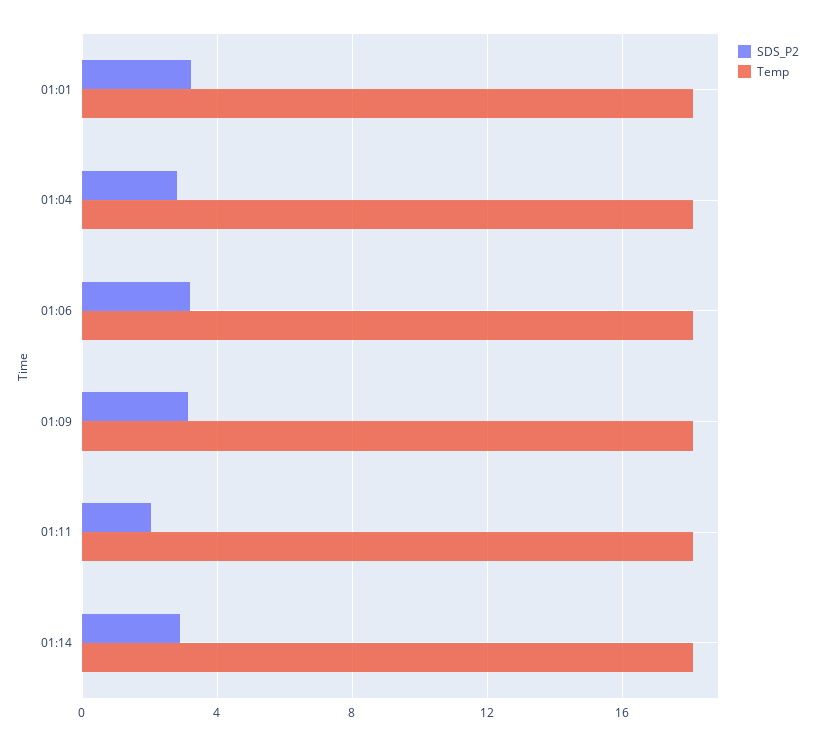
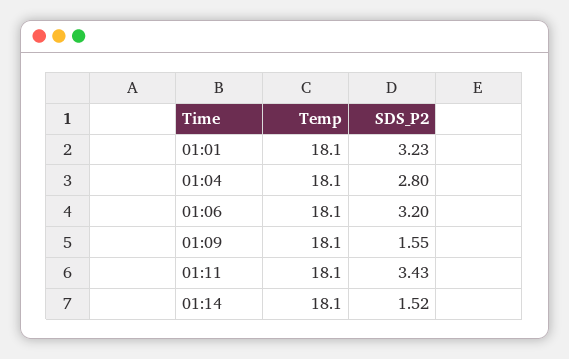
  {
    "SDS_P2": {
      "01:01": 3.23,
      "01:04": 2.8,
      "01:06": 3.2,
-     "01:09": 3,
+     "01:09": 1.55,
-     "01:11": 2,
+     "01:11": 3.43,
-     "01:14": 3
+     "01:14": 1.52
    },
    "Temp": {
      "01:01": 18.1,
      "01:04": 18.1,
      "01:06": 18.1,
      "01:09": 18.1,
      "01:11": 18.1,
      "01:14": 18.1
    }
  }

